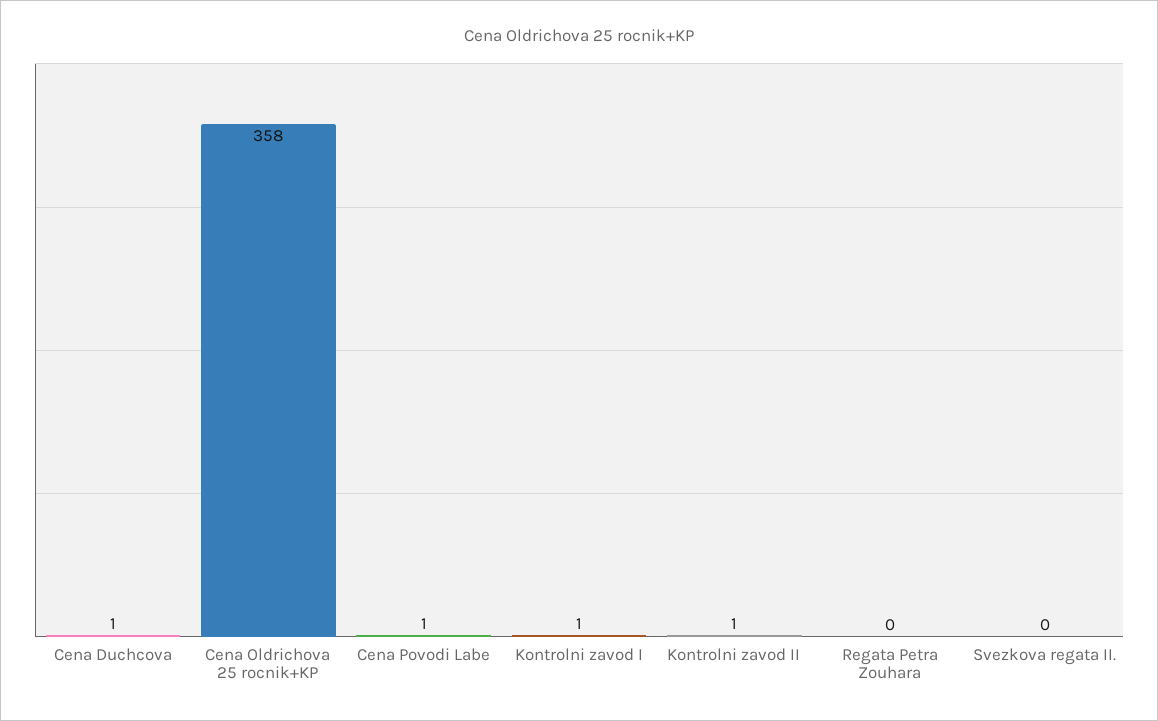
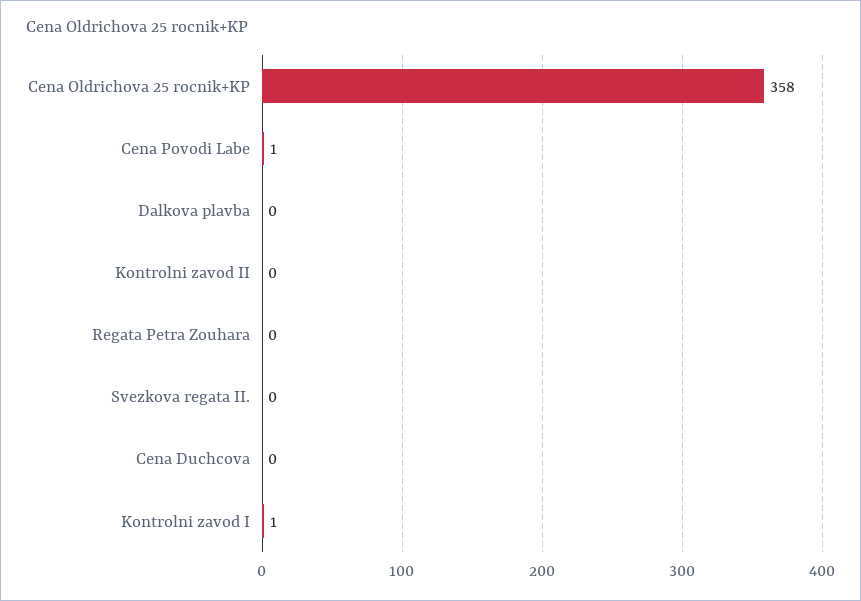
  {
-   "Cena Duchcova": 1,
+   "Cena Duchcova": 0,
    "Cena Oldrichova 25 rocnik+KP": 358,
    "Cena Povodi Labe": 1,
    "Kontrolni zavod I": 1,
-   "Kontrolni zavod II": 1,
+   "Kontrolni zavod II": 0,
    "Regata Petra Zouhara": 0,
-   "Svezkova regata II.": 0
+   "Svezkova regata II.": 0,
+   "Dalkova plavba": 0
  }

